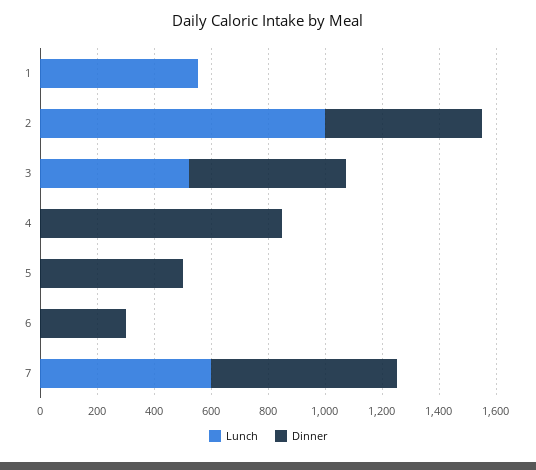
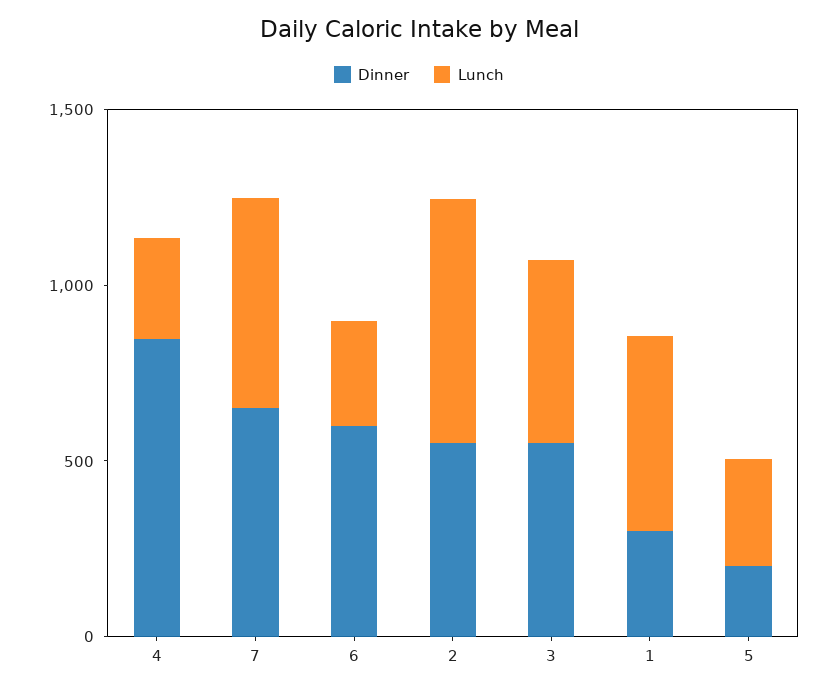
  {
    "Lunch": {
      "1": 550,
-     "2": 1000,
+     "2": 700,
      "3": 500,
-     "4": 0,
+     "4": 300,
-     "5": 0,
+     "5": 300,
-     "6": 0,
+     "6": 300,
      "7": 600
    },
    "Dinner": {
-     "1": 0,
+     "1": 300,
      "2": 550,
      "3": 550,
      "4": 850,
-     "5": 500,
+     "5": 200,
-     "6": 300,
+     "6": 600,
      "7": 650
    }
  }

